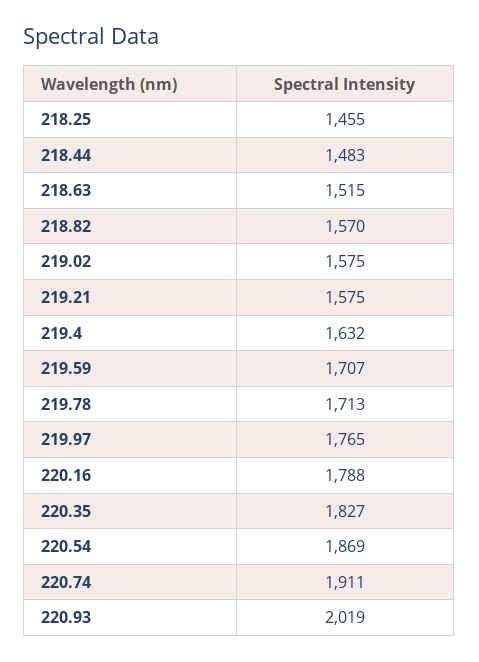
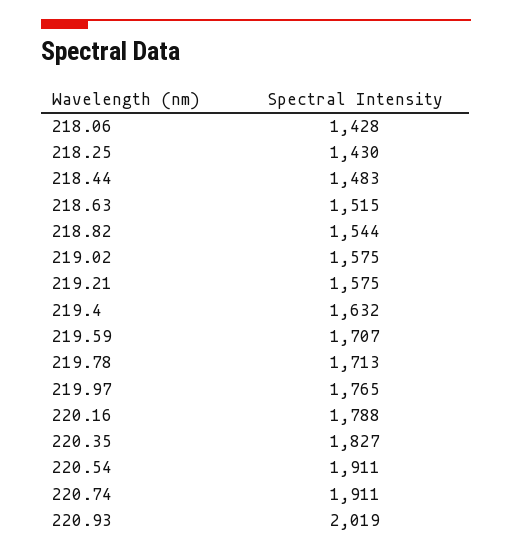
  {
-   "218.25": 1455,
+   "218.25": 1430,
    "218.44": 1483,
    "218.63": 1515,
-   "218.82": 1570,
+   "218.82": 1544,
    "219.02": 1575,
    "219.21": 1575,
    "219.4": 1632,
    "219.59": 1707,
    "219.78": 1713,
    "219.97": 1765,
    "220.16": 1788,
    "220.35": 1827,
-   "220.54": 1869,
+   "220.54": 1911,
    "220.74": 1911,
-   "220.93": 2019
+   "220.93": 2019,
+   "218.06": 1428
  }

